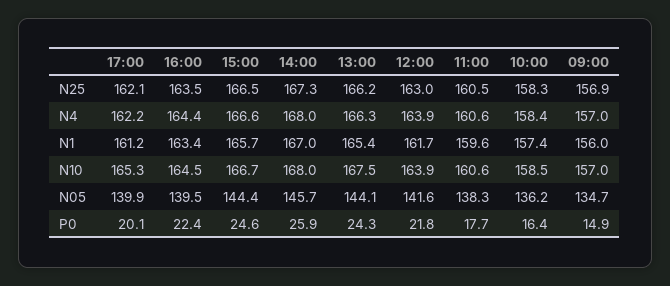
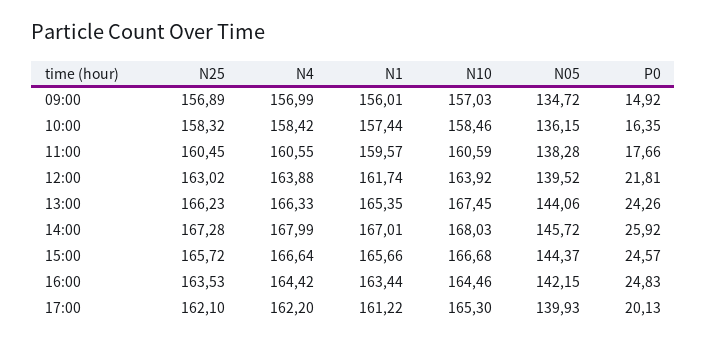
  {
    "17:00": {
      "N25": 162.1,
      "N4": 162.2,
      "N1": 161.22,
      "N10": 165.3,
      "N05": 139.93,
      "P0": 20.13
    },
    "16:00": {
      "N25": 163.53,
      "N4": 164.42,
      "N1": 163.44,
      "N10": 164.46,
-     "N05": 139.5,
+     "N05": 142.15,
-     "P0": 22.4
+     "P0": 24.83
    },
    "15:00": {
-     "N25": 166.5,
+     "N25": 165.72,
      "N4": 166.64,
      "N1": 165.66,
      "N10": 166.68,
      "N05": 144.37,
      "P0": 24.57
    },
    "14:00": {
      "N25": 167.28,
      "N4": 167.99,
      "N1": 167.01,
      "N10": 168.03,
      "N05": 145.72,
      "P0": 25.92
    },
    "13:00": {
      "N25": 166.23,
      "N4": 166.33,
      "N1": 165.35,
      "N10": 167.45,
      "N05": 144.06,
      "P0": 24.26
    },
    "12:00": {
      "N25": 163.02,
      "N4": 163.88,
      "N1": 161.74,
      "N10": 163.92,
-     "N05": 141.6,
+     "N05": 139.52,
      "P0": 21.81
    },
    "11:00": {
      "N25": 160.45,
      "N4": 160.55,
      "N1": 159.57,
      "N10": 160.59,
      "N05": 138.28,
      "P0": 17.66
    },
    "10:00": {
      "N25": 158.32,
      "N4": 158.42,
      "N1": 157.44,
      "N10": 158.46,
      "N05": 136.15,
      "P0": 16.35
    },
    "09:00": {
      "N25": 156.89,
      "N4": 156.99,
      "N1": 156.01,
      "N10": 157.03,
      "N05": 134.72,
      "P0": 14.92
    }
  }

